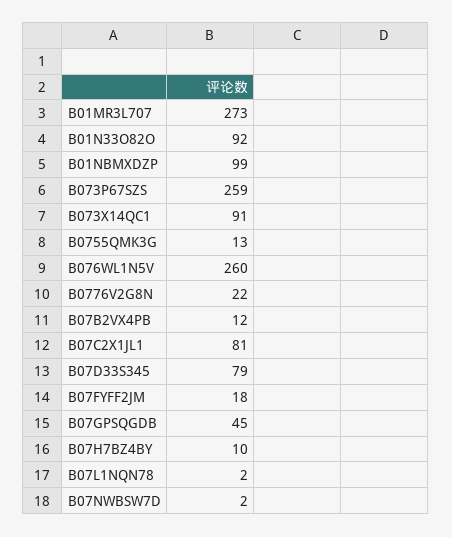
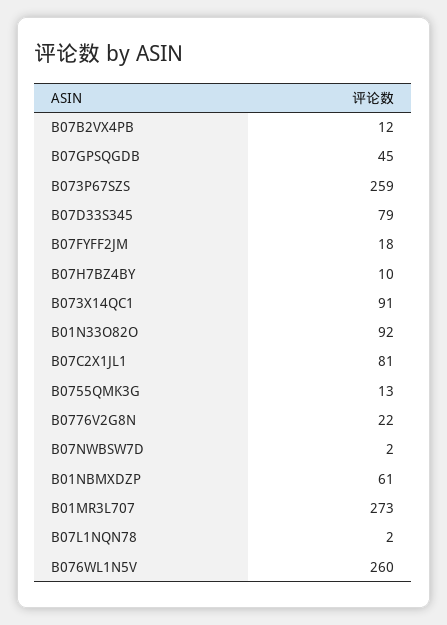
  {
    "B01MR3L707": 273,
    "B01N33O82O": 92,
-   "B01NBMXDZP": 99,
+   "B01NBMXDZP": 61,
    "B073P67SZS": 259,
    "B073X14QC1": 91,
    "B0755QMK3G": 13,
    "B076WL1N5V": 260,
    "B0776V2G8N": 22,
    "B07B2VX4PB": 12,
    "B07C2X1JL1": 81,
    "B07D33S345": 79,
    "B07FYFF2JM": 18,
    "B07GPSQGDB": 45,
    "B07H7BZ4BY": 10,
    "B07L1NQN78": 2,
    "B07NWBSW7D": 2
  }

